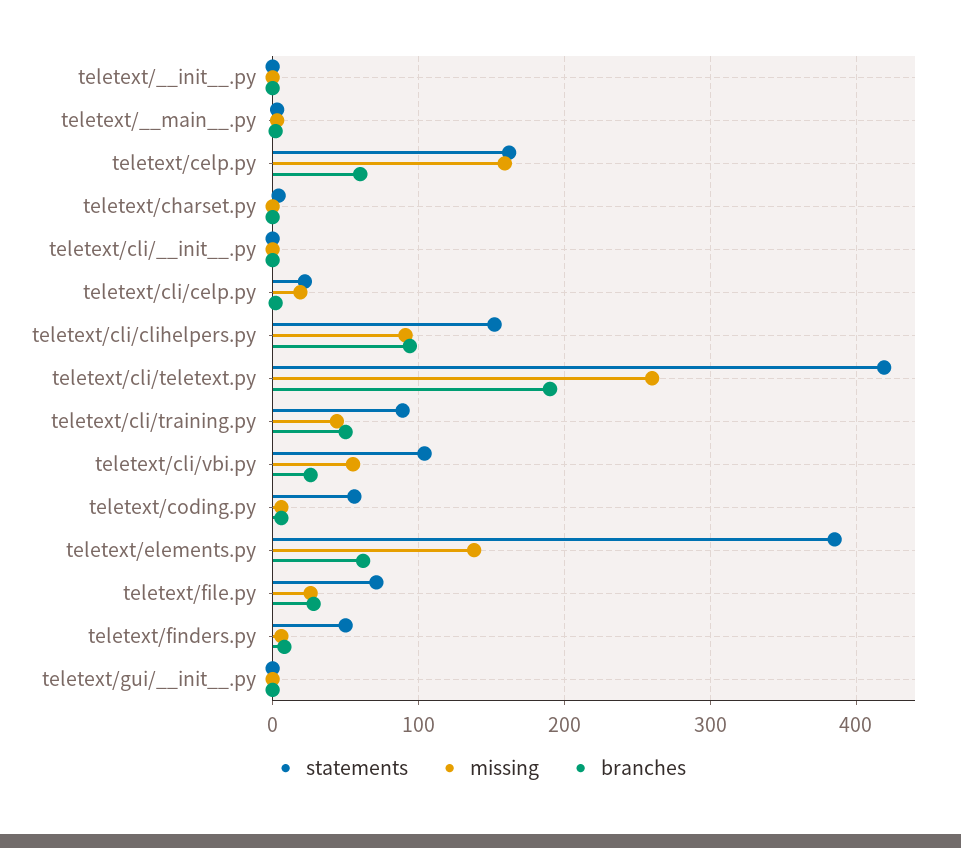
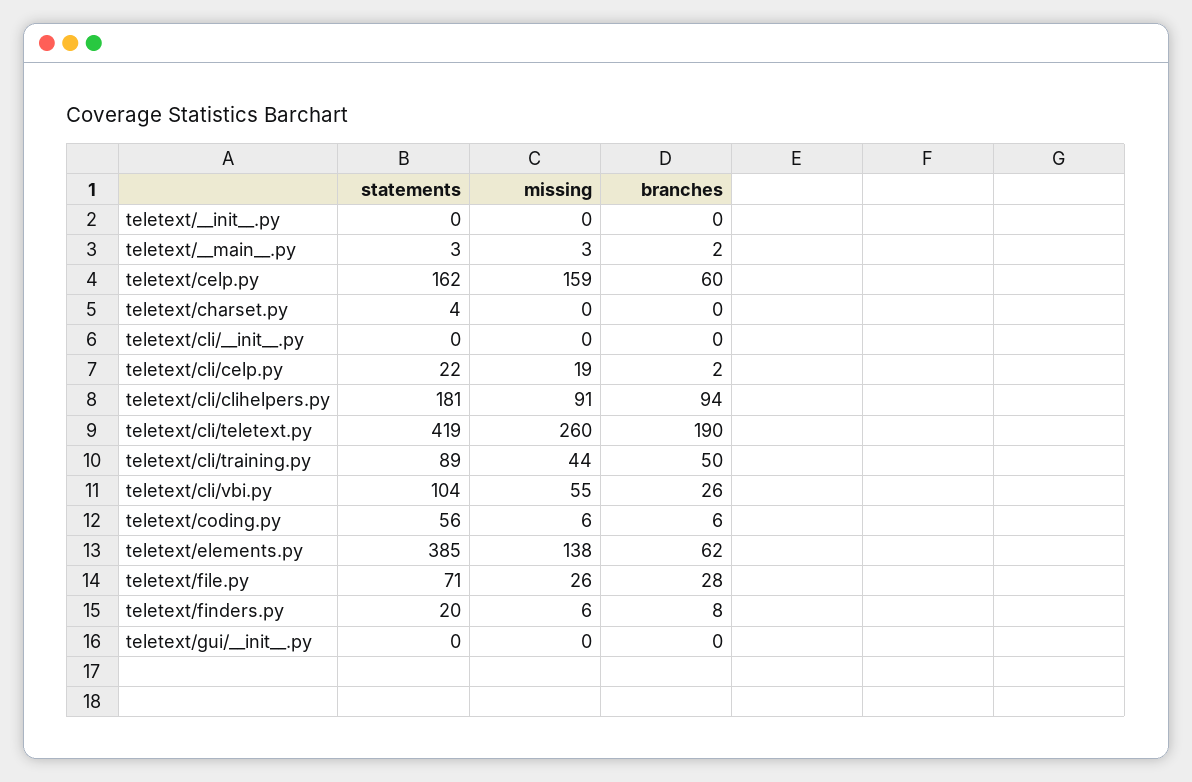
  {
    "statements": {
      "teletext/__init__.py": 0,
      "teletext/__main__.py": 3,
      "teletext/celp.py": 162,
      "teletext/charset.py": 4,
      "teletext/cli/__init__.py": 0,
      "teletext/cli/celp.py": 22,
-     "teletext/cli/clihelpers.py": 150,
+     "teletext/cli/clihelpers.py": 181,
      "teletext/cli/teletext.py": 419,
      "teletext/cli/training.py": 89,
      "teletext/cli/vbi.py": 104,
      "teletext/coding.py": 56,
      "teletext/elements.py": 385,
      "teletext/file.py": 71,
-     "teletext/finders.py": 50,
+     "teletext/finders.py": 20,
      "teletext/gui/__init__.py": 0
    },
    "missing": {
      "teletext/__init__.py": 0,
      "teletext/__main__.py": 3,
      "teletext/celp.py": 159,
      "teletext/charset.py": 0,
      "teletext/cli/__init__.py": 0,
      "teletext/cli/celp.py": 19,
      "teletext/cli/clihelpers.py": 91,
      "teletext/cli/teletext.py": 260,
      "teletext/cli/training.py": 44,
      "teletext/cli/vbi.py": 55,
      "teletext/coding.py": 6,
      "teletext/elements.py": 138,
      "teletext/file.py": 26,
      "teletext/finders.py": 6,
      "teletext/gui/__init__.py": 0
    },
    "branches": {
      "teletext/__init__.py": 0,
      "teletext/__main__.py": 2,
      "teletext/celp.py": 60,
      "teletext/charset.py": 0,
      "teletext/cli/__init__.py": 0,
      "teletext/cli/celp.py": 2,
      "teletext/cli/clihelpers.py": 94,
      "teletext/cli/teletext.py": 190,
      "teletext/cli/training.py": 50,
      "teletext/cli/vbi.py": 26,
      "teletext/coding.py": 6,
      "teletext/elements.py": 62,
      "teletext/file.py": 28,
      "teletext/finders.py": 8,
      "teletext/gui/__init__.py": 0
    }
  }

